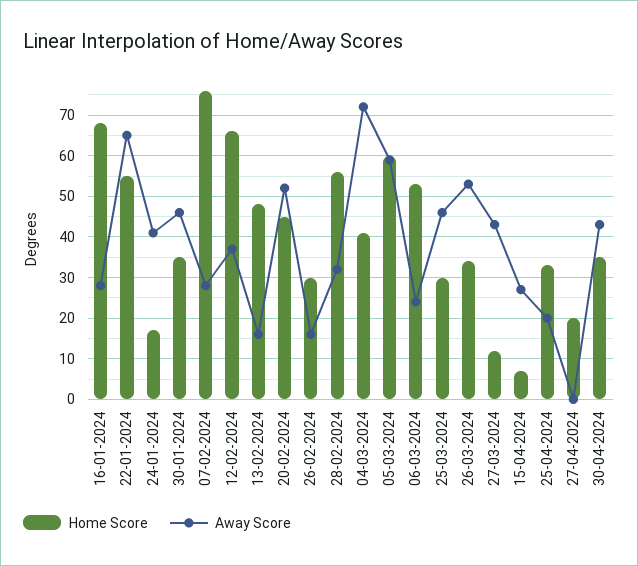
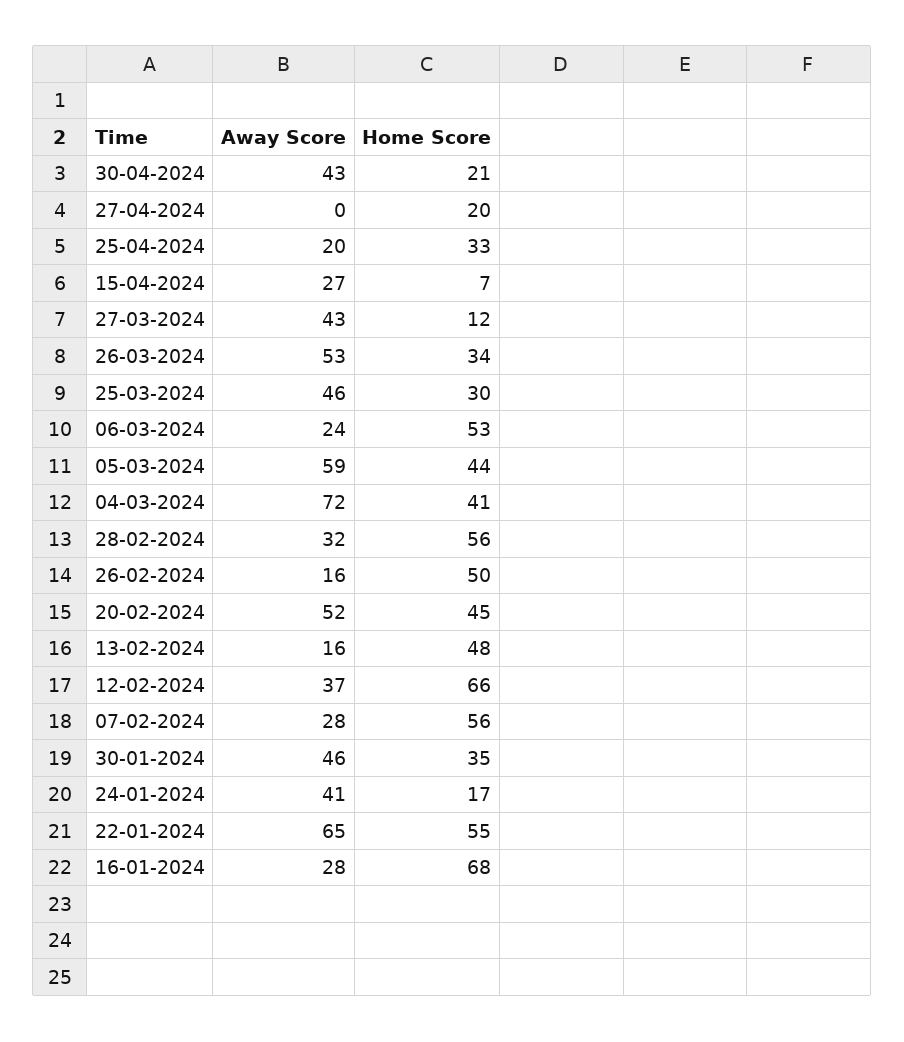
  {
    "Home Score": {
      "16-01-2024": 68,
      "22-01-2024": 55,
      "24-01-2024": 17,
      "30-01-2024": 35,
-     "07-02-2024": 75,
+     "07-02-2024": 56,
      "12-02-2024": 66,
      "13-02-2024": 48,
      "20-02-2024": 45,
-     "26-02-2024": 30,
+     "26-02-2024": 50,
      "28-02-2024": 56,
      "04-03-2024": 41,
-     "05-03-2024": 60,
+     "05-03-2024": 44,
      "06-03-2024": 53,
      "25-03-2024": 30,
      "26-03-2024": 34,
      "27-03-2024": 12,
      "15-04-2024": 7,
      "25-04-2024": 33,
      "27-04-2024": 20,
-     "30-04-2024": 35
+     "30-04-2024": 21
    },
    "Away Score": {
      "16-01-2024": 28,
      "22-01-2024": 65,
      "24-01-2024": 41,
      "30-01-2024": 46,
      "07-02-2024": 28,
      "12-02-2024": 37,
      "13-02-2024": 16,
      "20-02-2024": 52,
      "26-02-2024": 16,
      "28-02-2024": 32,
      "04-03-2024": 72,
      "05-03-2024": 59,
      "06-03-2024": 24,
      "25-03-2024": 46,
      "26-03-2024": 53,
      "27-03-2024": 43,
      "15-04-2024": 27,
      "25-04-2024": 20,
      "27-04-2024": 0,
      "30-04-2024": 43
    }
  }

